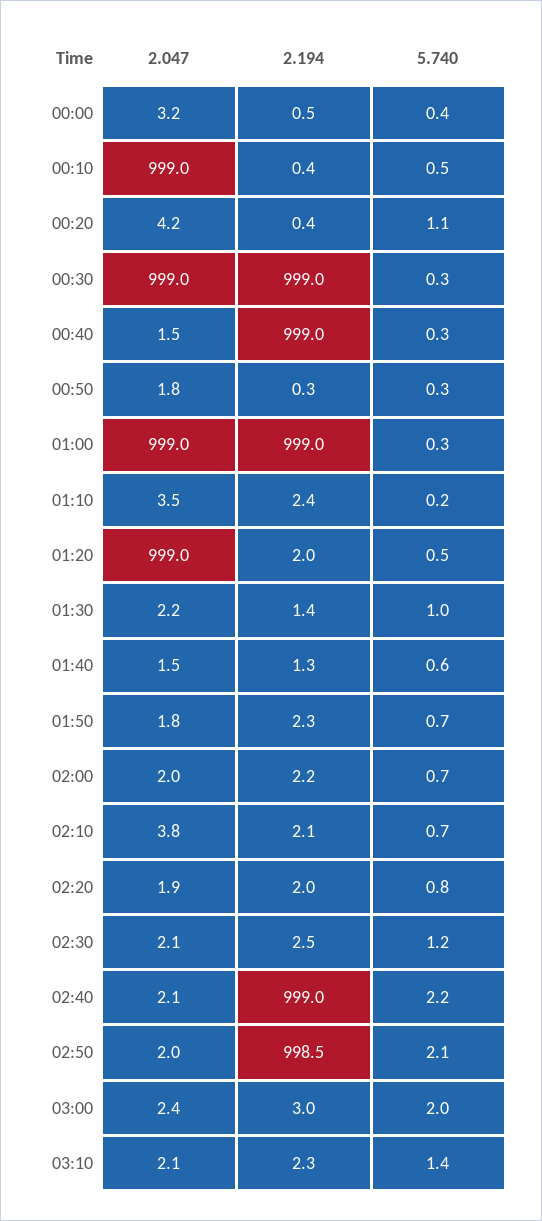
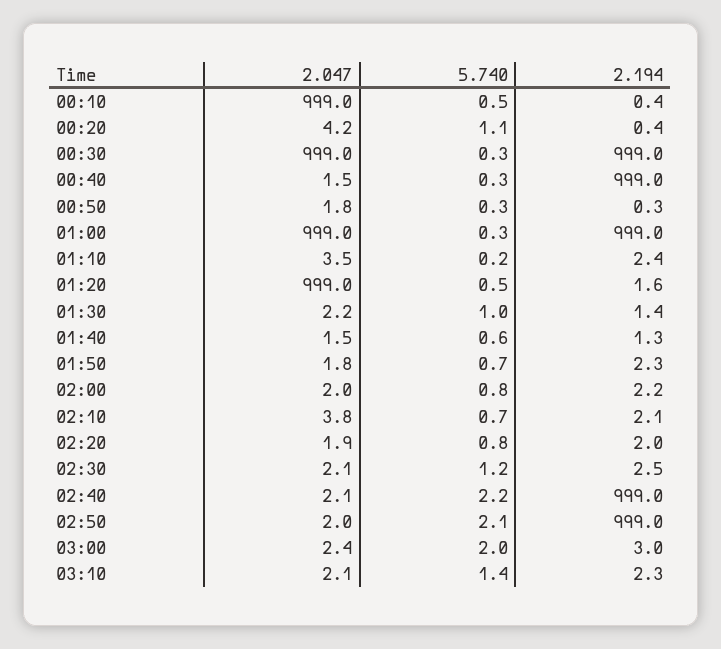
  {
    "2.047": {
-     "00:00": 3.2,
      "00:10": 999,
      "00:20": 4.2,
      "00:30": 999,
      "00:40": 1.5,
      "00:50": 1.8,
      "01:00": 999,
      "01:10": 3.5,
      "01:20": 999,
      "01:30": 2.2,
      "01:40": 1.5,
      "01:50": 1.8,
      "02:00": 2,
      "02:10": 3.8,
      "02:20": 1.9,
      "02:30": 2.1,
      "02:40": 2.1,
      "02:50": 2,
      "03:00": 2.4,
      "03:10": 2.1
    },
    "2.194": {
-     "00:00": 0.5,
      "00:10": 0.4,
      "00:20": 0.4,
      "00:30": 999,
      "00:40": 999,
      "00:50": 0.3,
      "01:00": 999,
      "01:10": 2.4,
-     "01:20": 2,
+     "01:20": 1.6,
      "01:30": 1.4,
      "01:40": 1.3,
      "01:50": 2.3,
      "02:00": 2.2,
      "02:10": 2.1,
      "02:20": 2,
      "02:30": 2.5,
      "02:40": 999,
-     "02:50": 998.5,
+     "02:50": 999,
      "03:00": 3,
      "03:10": 2.3
    },
    "5.740": {
-     "00:00": 0.4,
      "00:10": 0.5,
      "00:20": 1.1,
      "00:30": 0.3,
      "00:40": 0.3,
      "00:50": 0.3,
      "01:00": 0.3,
      "01:10": 0.2,
      "01:20": 0.5,
      "01:30": 1,
      "01:40": 0.6,
      "01:50": 0.7,
-     "02:00": 0.7,
+     "02:00": 0.8,
      "02:10": 0.7,
      "02:20": 0.8,
      "02:30": 1.2,
      "02:40": 2.2,
      "02:50": 2.1,
      "03:00": 2,
      "03:10": 1.4
    }
  }

